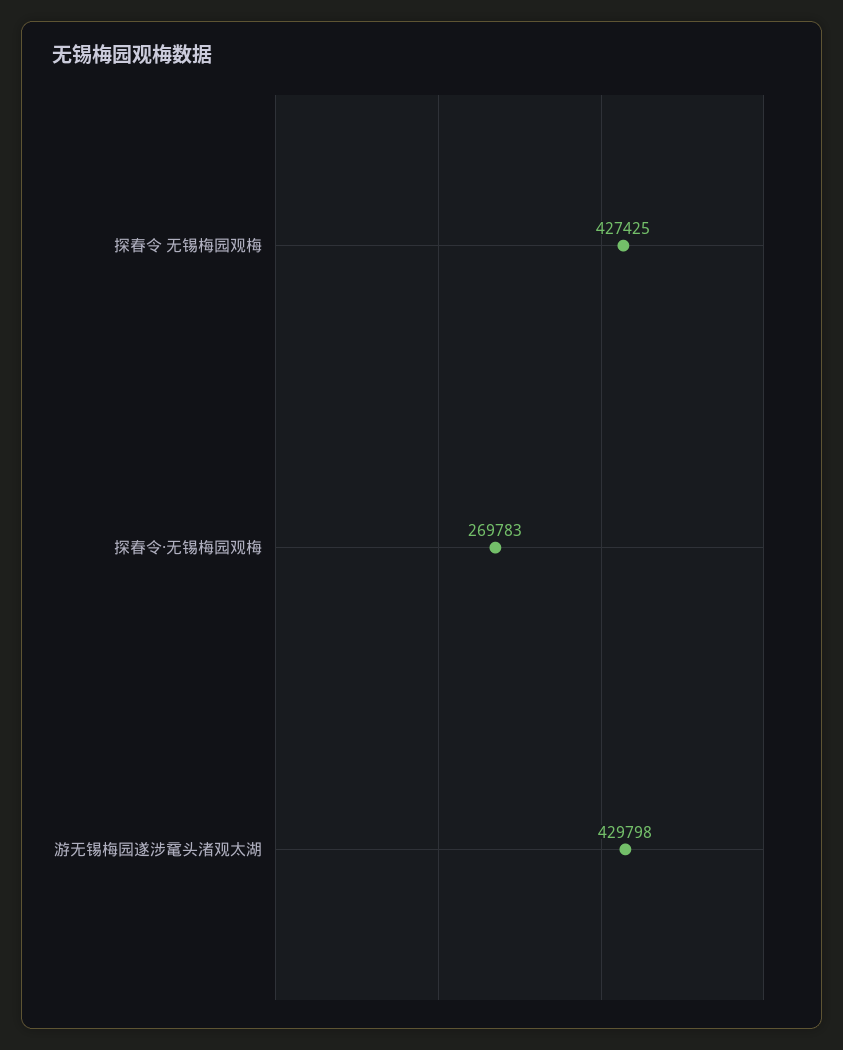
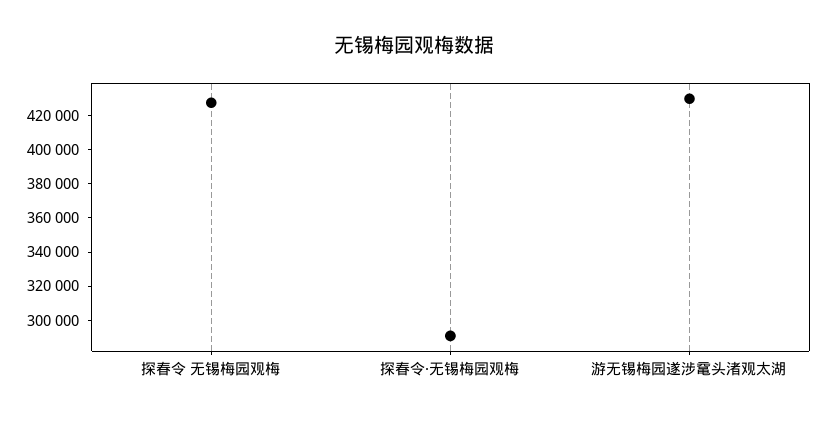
  {
    "探春令 无锡梅园观梅": 427425,
-   "探春令·无锡梅园观梅": 269783,
+   "探春令·无锡梅园观梅": 290000,
    "游无锡梅园遂涉鼋头渚观太湖": 429798
  }

